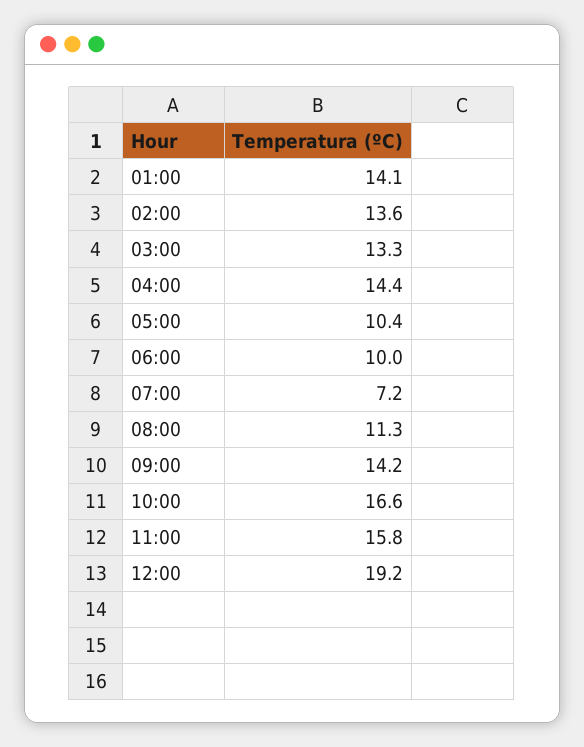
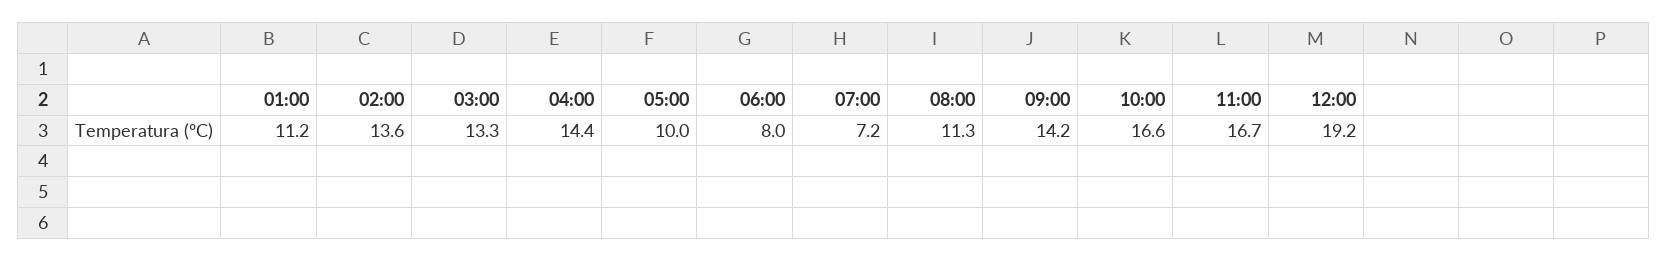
  {
-   "01:00": 14.1,
+   "01:00": 11.2,
    "02:00": 13.6,
    "03:00": 13.3,
    "04:00": 14.4,
-   "05:00": 10.4,
+   "05:00": 10,
-   "06:00": 10,
+   "06:00": 8,
    "07:00": 7.2,
    "08:00": 11.3,
    "09:00": 14.2,
    "10:00": 16.6,
-   "11:00": 15.8,
+   "11:00": 16.7,
    "12:00": 19.2
  }

